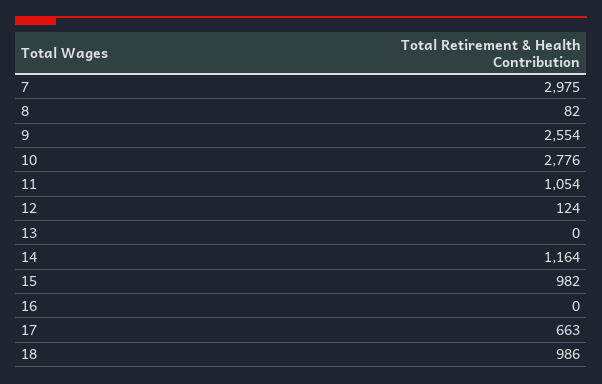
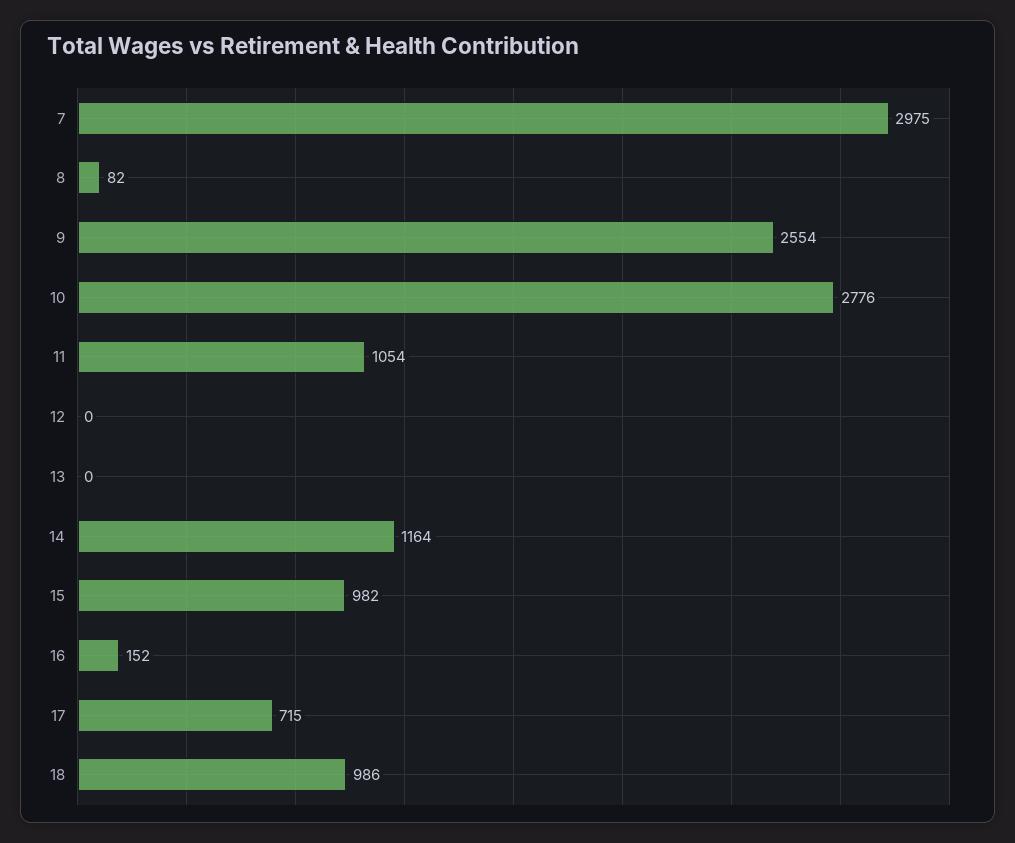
  {
    "7": 2975,
    "8": 82,
    "9": 2554,
    "10": 2776,
    "11": 1054,
-   "12": 124,
+   "12": 0,
    "13": 0,
    "14": 1164,
    "15": 982,
-   "16": 0,
+   "16": 152,
-   "17": 663,
+   "17": 715,
    "18": 986
  }

